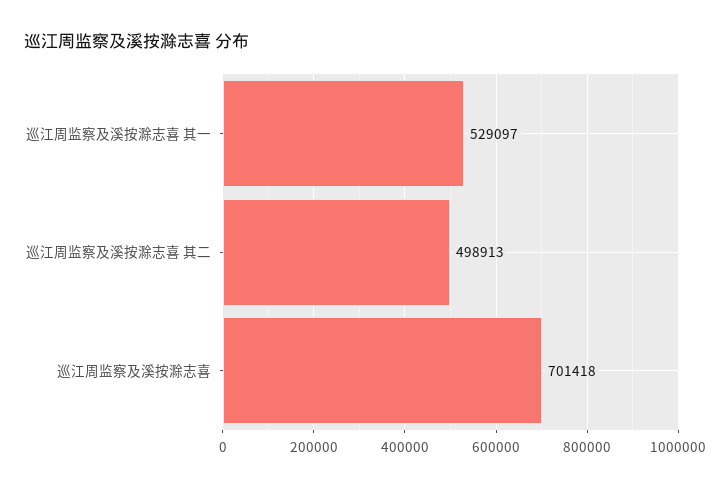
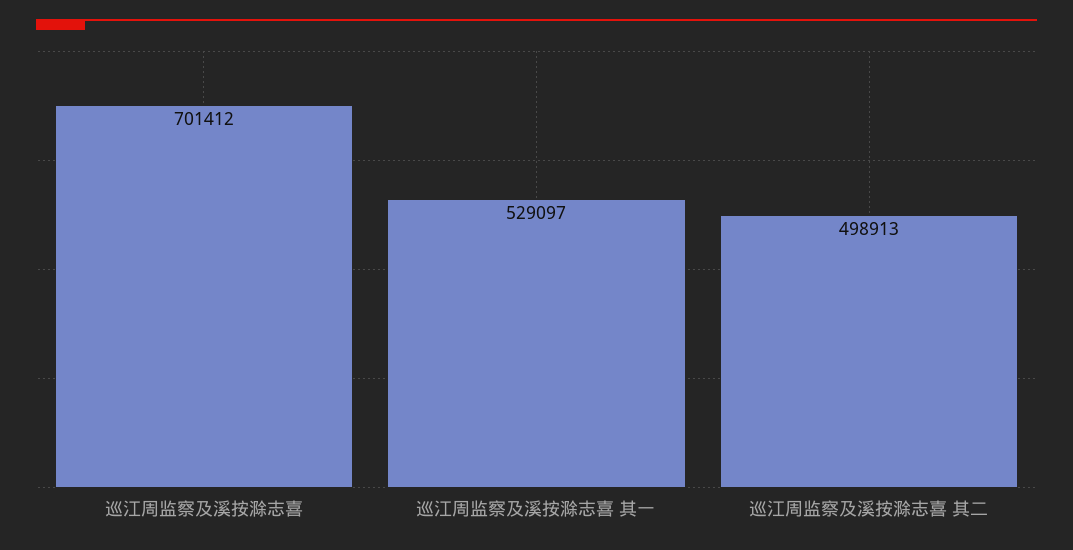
  {
    "巡江周监察及溪按滁志喜 其一": 529097,
    "巡江周监察及溪按滁志喜 其二": 498913,
-   "巡江周监察及溪按滁志喜": 701418
+   "巡江周监察及溪按滁志喜": 701412
  }

